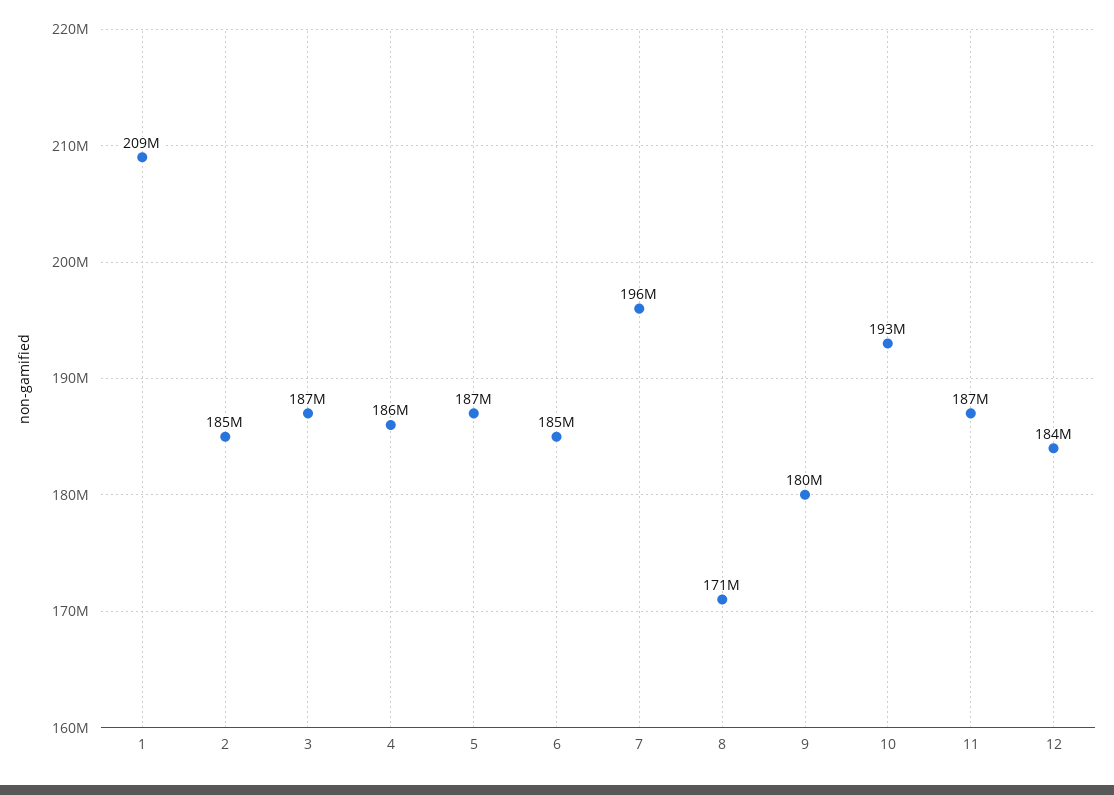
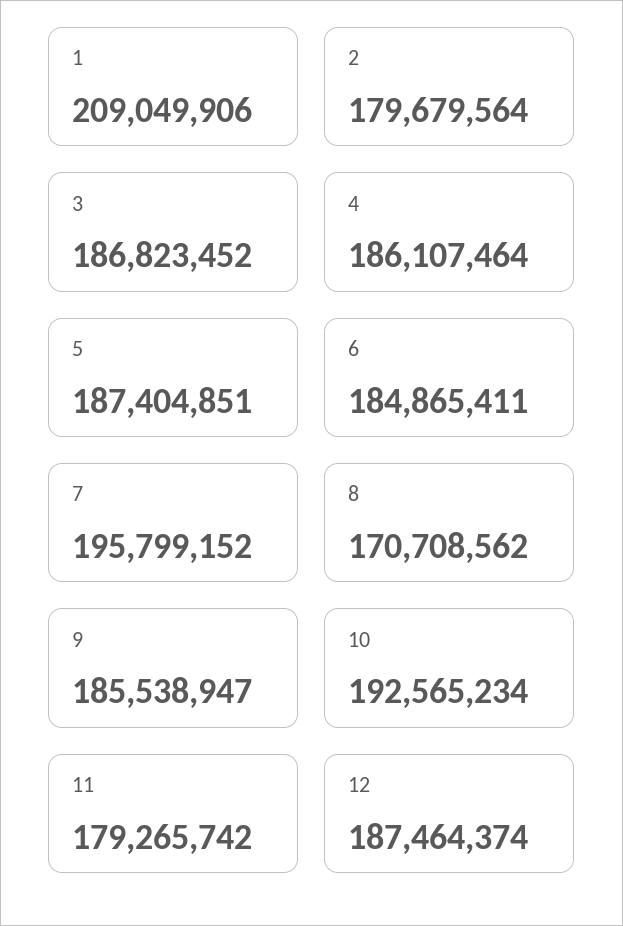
  {
    "1": 209049906,
-   "2": 185000000,
+   "2": 179679564,
    "3": 186823452,
    "4": 186107464,
    "5": 187404851,
    "6": 184865411,
    "7": 195799152,
    "8": 170708562,
-   "9": 180000000,
+   "9": 185538947,
    "10": 192565234,
-   "11": 187000000,
+   "11": 179265742,
-   "12": 184000000
+   "12": 187464374
  }

